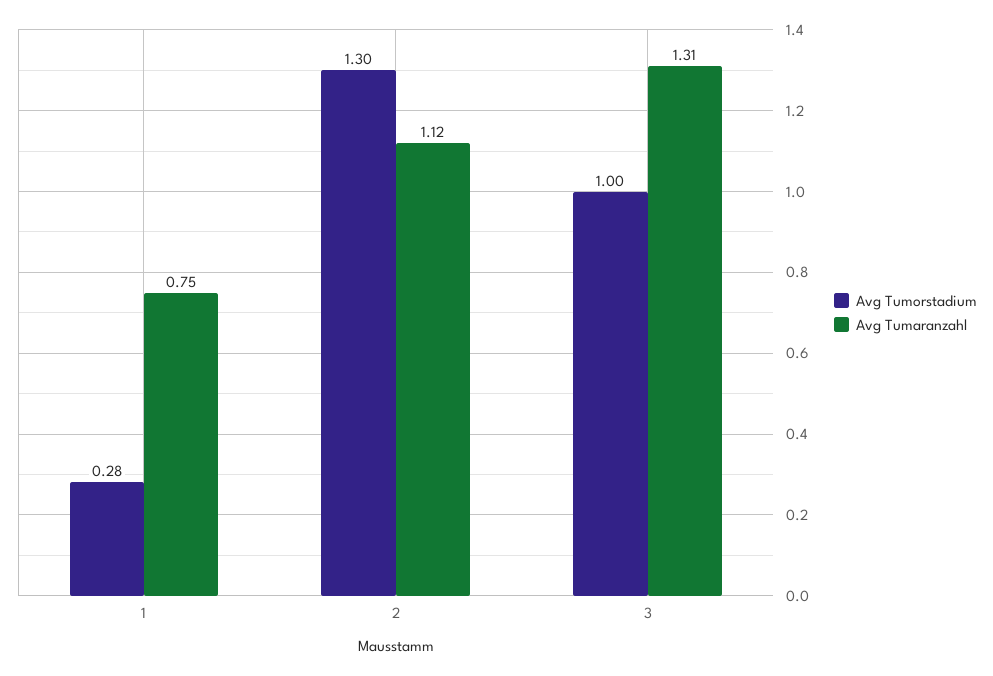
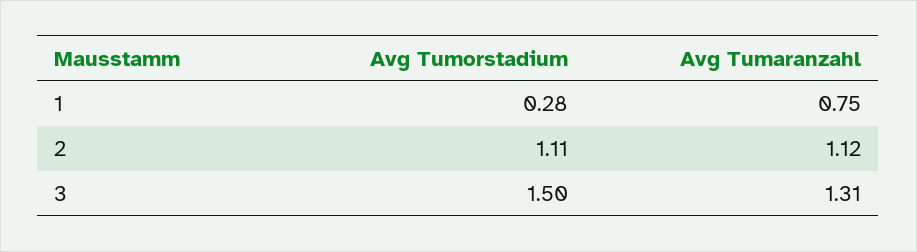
  {
    "Avg Tumorstadium": {
      "1": 0.28,
-     "2": 1.3,
+     "2": 1.11,
-     "3": 1
+     "3": 1.5
    },
    "Avg Tumaranzahl": {
      "1": 0.75,
      "2": 1.12,
      "3": 1.31
    }
  }

